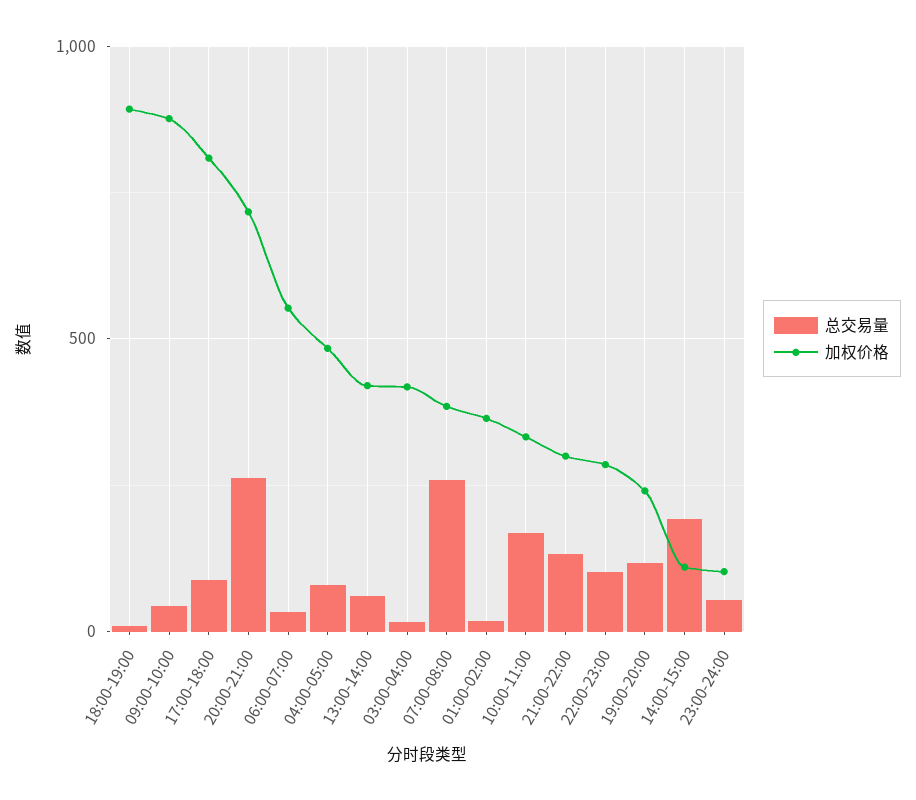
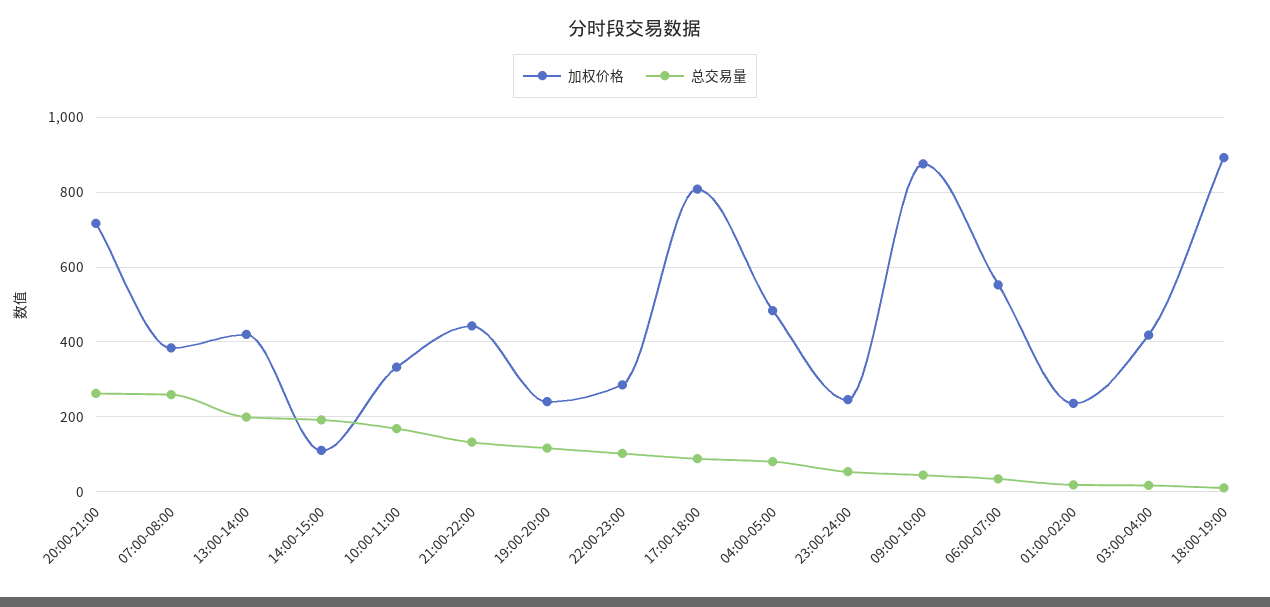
  {
    "总交易量": {
      "18:00-19:00": 0,
      "09:00-10:00": 40,
      "17:00-18:00": 80,
      "20:00-21:00": 260,
      "06:00-07:00": 40,
      "04:00-05:00": 80,
-     "13:00-14:00": 50,
+     "13:00-14:00": 200,
      "03:00-04:00": 20,
      "07:00-08:00": 260,
      "01:00-02:00": 20,
      "10:00-11:00": 160,
      "21:00-22:00": 140,
      "22:00-23:00": 100,
      "19:00-20:00": 120,
      "14:00-15:00": 200,
      "23:00-24:00": 60
    },
    "加权价格": {
      "18:00-19:00": 900,
      "09:00-10:00": 880,
      "17:00-18:00": 800,
      "20:00-21:00": 720,
      "06:00-07:00": 560,
      "04:00-05:00": 480,
      "13:00-14:00": 420,
      "03:00-04:00": 420,
      "07:00-08:00": 380,
-     "01:00-02:00": 350,
+     "01:00-02:00": 240,
      "10:00-11:00": 340,
-     "21:00-22:00": 300,
+     "21:00-22:00": 440,
      "22:00-23:00": 280,
      "19:00-20:00": 240,
      "14:00-15:00": 120,
-     "23:00-24:00": 100
+     "23:00-24:00": 240
    }
  }

